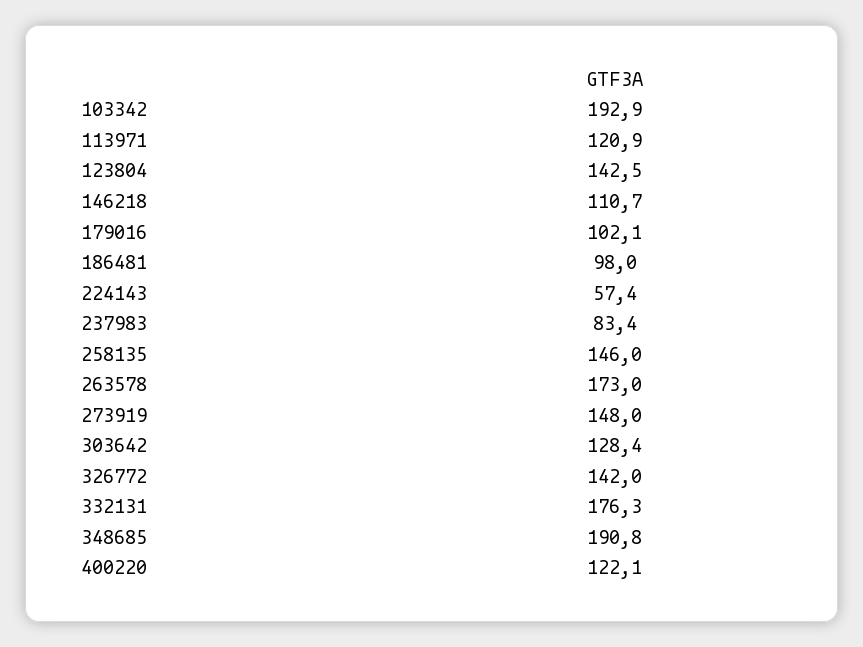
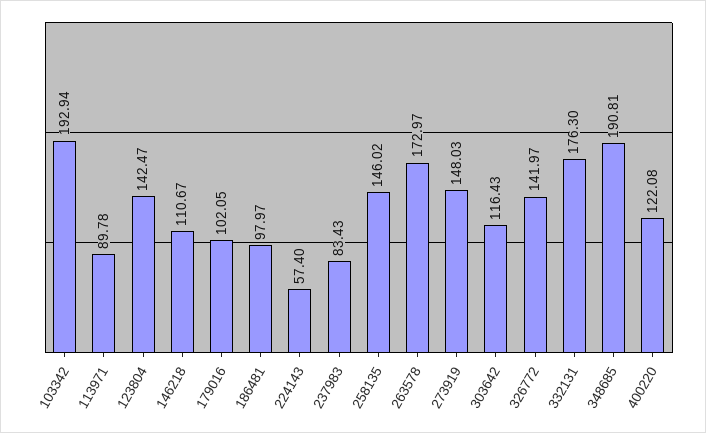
  {
    "103342": 192.94,
-   "113971": 120.9,
+   "113971": 89.78,
    "123804": 142.47,
    "146218": 110.67,
    "179016": 102.05,
    "186481": 97.97,
    "224143": 57.4,
    "237983": 83.43,
    "258135": 146.02,
    "263578": 172.97,
    "273919": 148.03,
-   "303642": 128.4,
+   "303642": 116.43,
    "326772": 141.97,
    "332131": 176.3,
    "348685": 190.81,
    "400220": 122.08
  }

